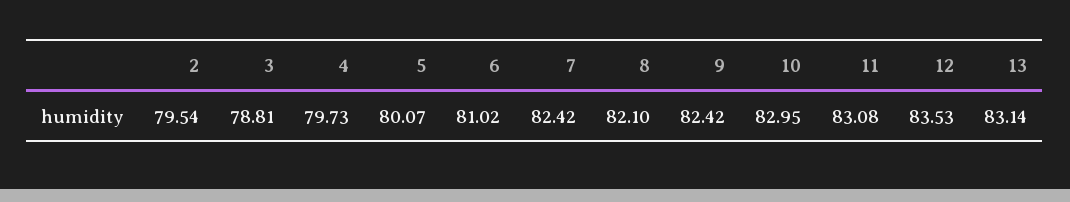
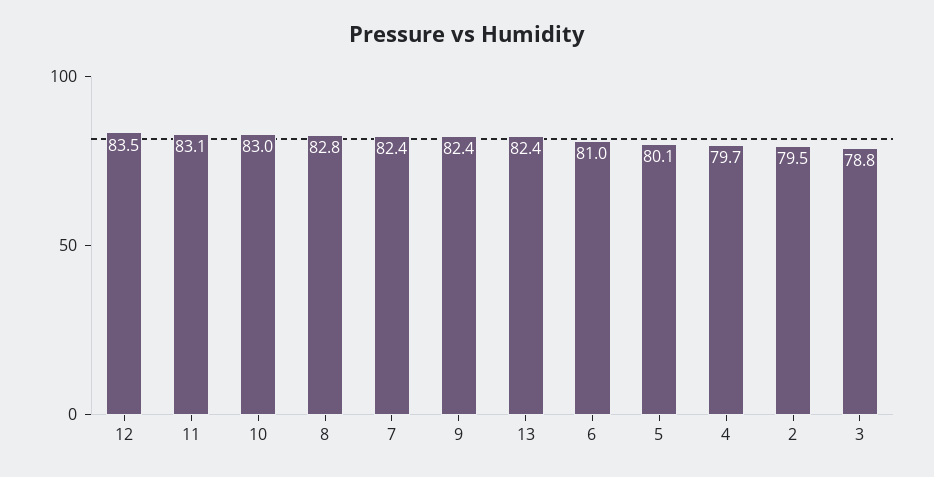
  {
    "2": 79.54,
    "3": 78.81,
    "4": 79.73,
    "5": 80.07,
    "6": 81.02,
    "7": 82.42,
-   "8": 82.1,
+   "8": 82.8,
    "9": 82.42,
    "10": 82.95,
    "11": 83.08,
    "12": 83.53,
-   "13": 83.14
+   "13": 82.4
  }

